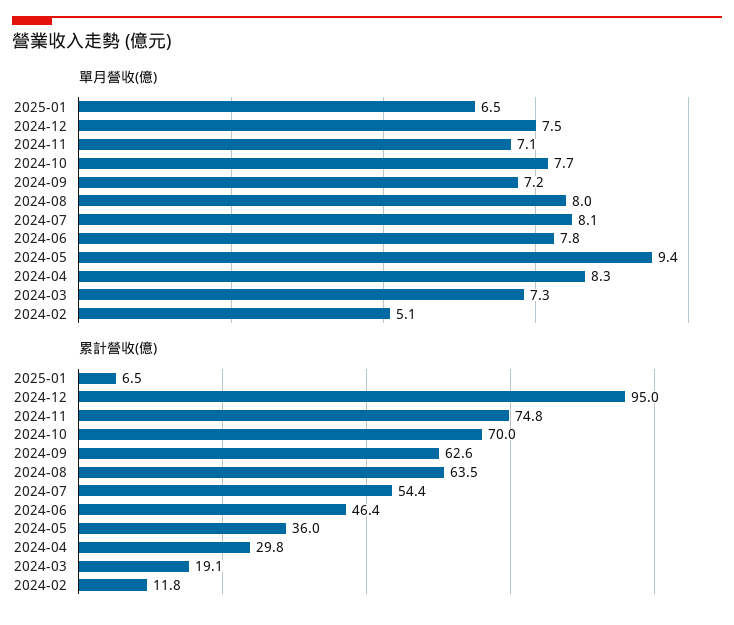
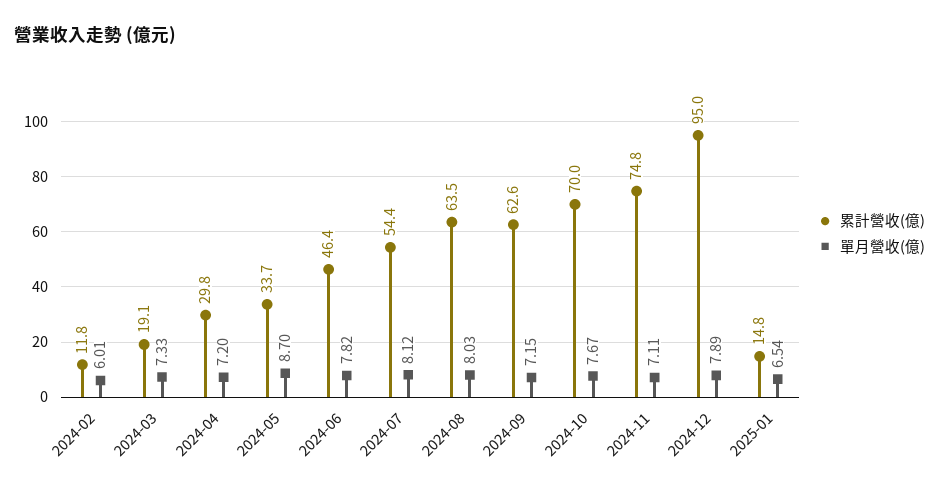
  {
    "單月營收(億)": {
      "2025-01": 6.54,
-     "2024-12": 7.5,
+     "2024-12": 7.89,
      "2024-11": 7.11,
      "2024-10": 7.67,
      "2024-09": 7.15,
      "2024-08": 8.03,
      "2024-07": 8.12,
      "2024-06": 7.82,
-     "2024-05": 9.4,
+     "2024-05": 8.7,
-     "2024-04": 8.3,
+     "2024-04": 7.2,
      "2024-03": 7.33,
-     "2024-02": 5.1
+     "2024-02": 6.01
    },
    "累計營收(億)": {
-     "2025-01": 6.5,
+     "2025-01": 14.8,
      "2024-12": 95,
      "2024-11": 74.8,
      "2024-10": 70,
      "2024-09": 62.6,
      "2024-08": 63.5,
      "2024-07": 54.4,
      "2024-06": 46.4,
-     "2024-05": 36,
+     "2024-05": 33.7,
      "2024-04": 29.8,
      "2024-03": 19.1,
      "2024-02": 11.8
    }
  }

